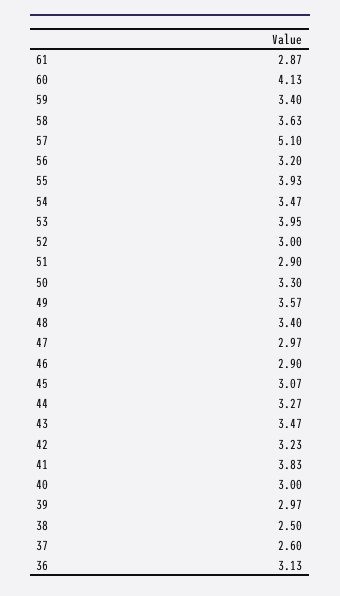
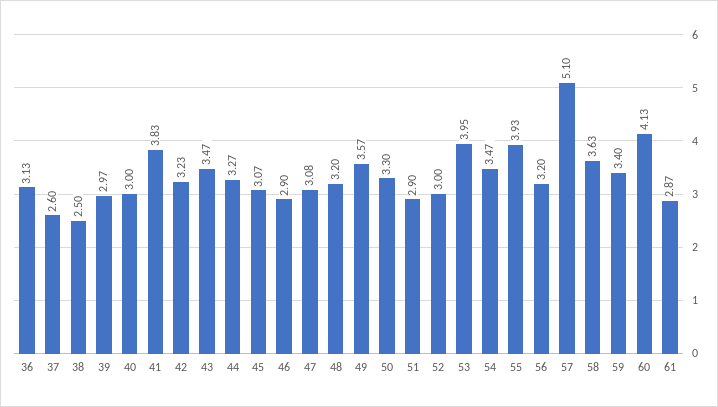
  {
    "61": 2.87,
    "60": 4.13,
    "59": 3.4,
    "58": 3.63,
    "57": 5.1,
    "56": 3.2,
    "55": 3.93,
    "54": 3.47,
    "53": 3.95,
    "52": 3,
    "51": 2.9,
    "50": 3.3,
    "49": 3.57,
-   "48": 3.4,
+   "48": 3.2,
-   "47": 2.97,
+   "47": 3.08,
    "46": 2.9,
    "45": 3.07,
    "44": 3.27,
    "43": 3.47,
    "42": 3.23,
    "41": 3.83,
    "40": 3,
    "39": 2.97,
    "38": 2.5,
    "37": 2.6,
    "36": 3.13
  }

